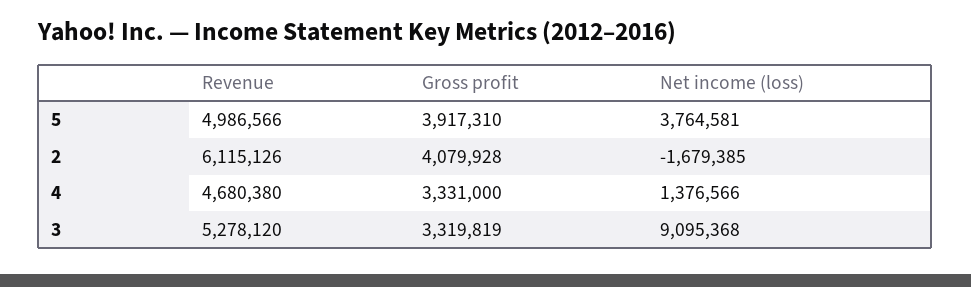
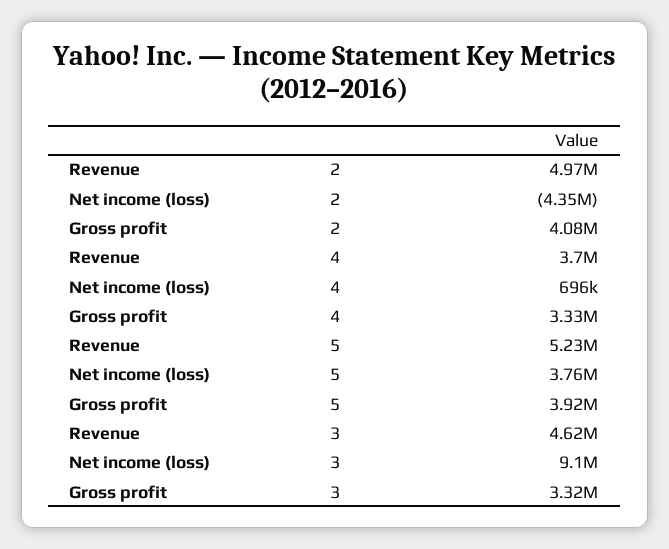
  {
    "Revenue": {
-     "5": 4986566,
+     "5": 5230000,
-     "2": 6115126,
+     "2": 4970000,
-     "4": 4680380,
+     "4": 3700000,
-     "3": 5278120
+     "3": 4620000
    },
    "Gross profit": {
      "5": 3917310,
      "2": 4079928,
      "4": 3331000,
      "3": 3319819
    },
    "Net income (loss)": {
      "5": 3764581,
-     "2": -1679385,
+     "2": -4350000,
-     "4": 1376566,
+     "4": 696000,
      "3": 9095368
    }
  }

